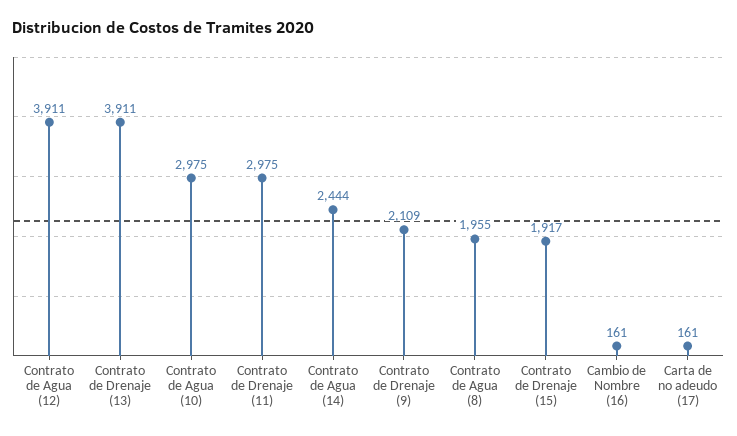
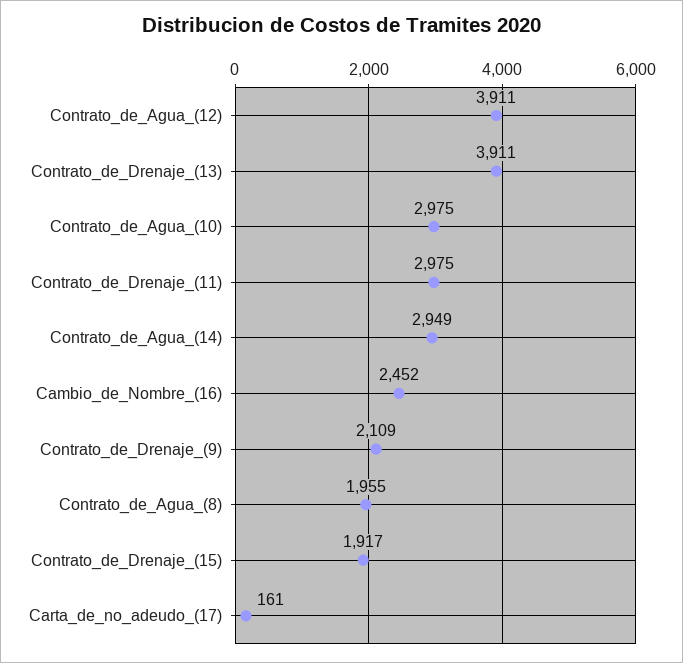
  {
    "Contrato de Agua (12)": 3911,
    "Contrato de Drenaje (13)": 3911,
    "Contrato de Agua (10)": 2975,
    "Contrato de Drenaje (11)": 2975,
-   "Contrato de Agua (14)": 2444,
+   "Contrato de Agua (14)": 2949,
    "Contrato de Drenaje (9)": 2109,
    "Contrato de Agua (8)": 1955,
    "Contrato de Drenaje (15)": 1917,
-   "Cambio de Nombre (16)": 161,
+   "Cambio de Nombre (16)": 2452,
    "Carta de no adeudo (17)": 161
  }

